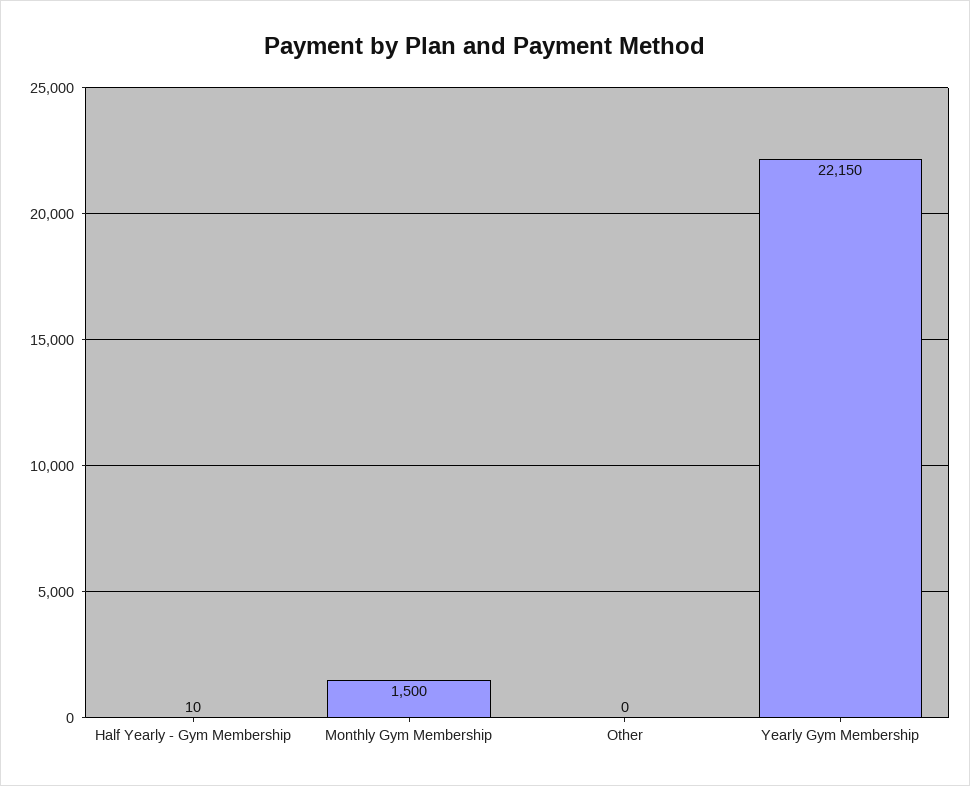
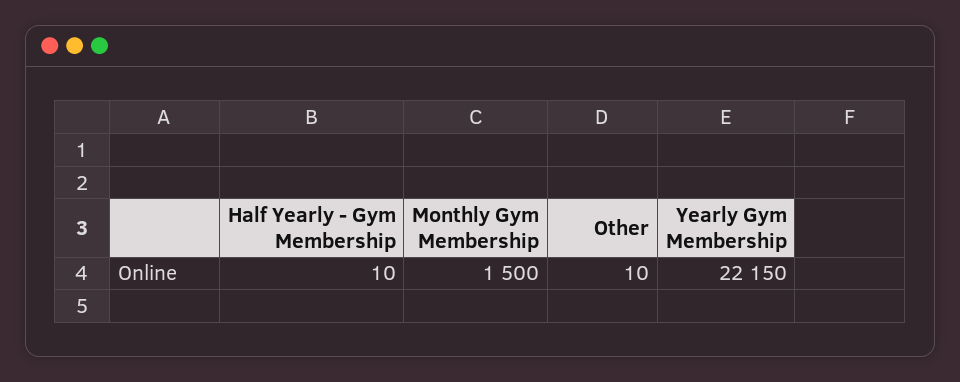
  {
    "Half Yearly - Gym Membership": 10,
    "Monthly Gym Membership": 1500,
-   "Other": 0,
+   "Other": 10,
    "Yearly Gym Membership": 22150
  }

